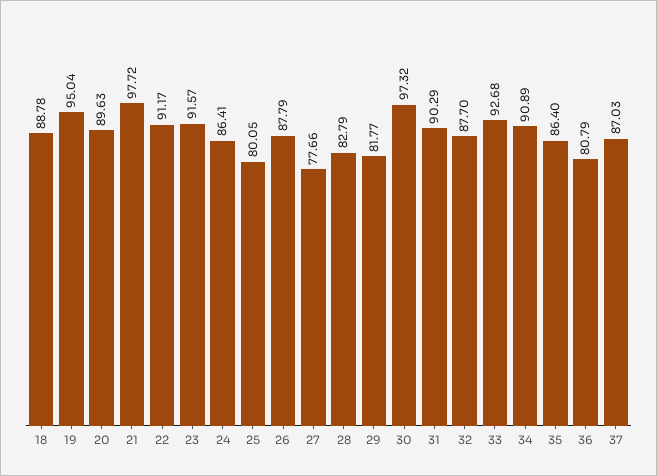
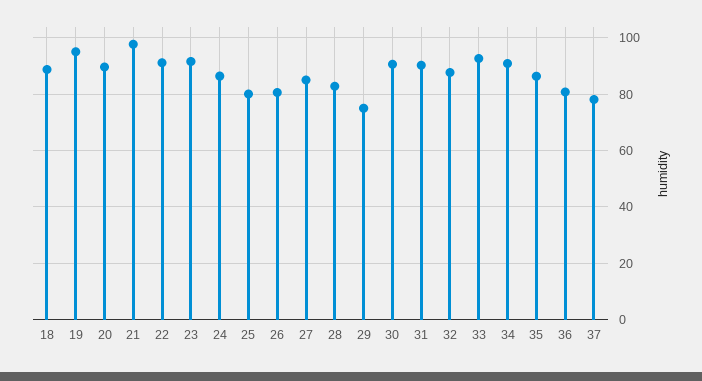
  {
    "18": 88.78,
    "19": 95.04,
    "20": 89.63,
    "21": 97.72,
    "22": 91.17,
    "23": 91.57,
    "24": 86.41,
    "25": 80.05,
-   "26": 87.79,
+   "26": 80,
-   "27": 77.66,
+   "27": 85,
    "28": 82.79,
-   "29": 81.77,
+   "29": 75,
-   "30": 97.32,
+   "30": 90,
    "31": 90.29,
    "32": 87.7,
    "33": 92.68,
    "34": 90.89,
    "35": 86.4,
    "36": 80.79,
-   "37": 87.03
+   "37": 77.5
  }

